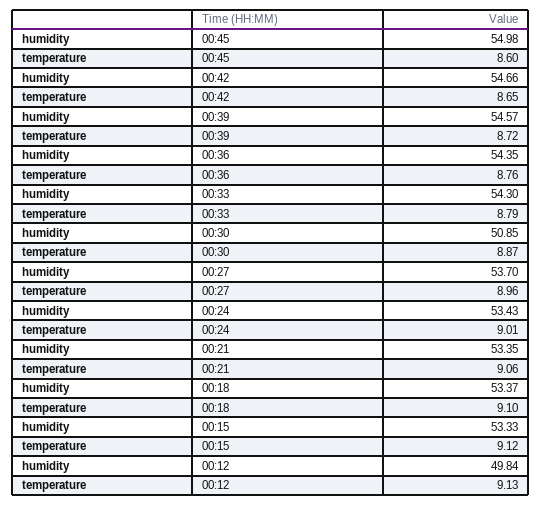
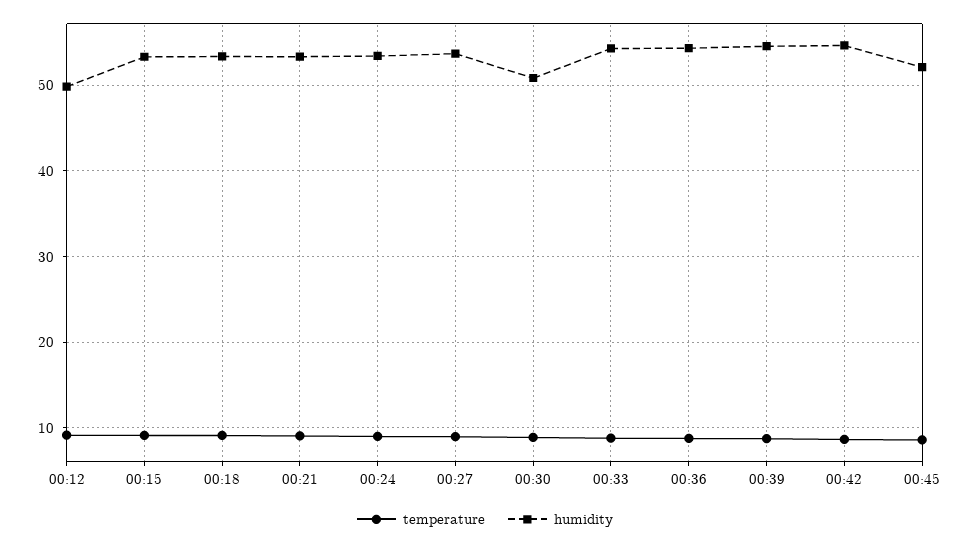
  {
    "humidity": {
-     "00:45": 54.98,
+     "00:45": 52,
      "00:42": 54.66,
      "00:39": 54.57,
      "00:36": 54.35,
      "00:33": 54.3,
      "00:30": 50.85,
      "00:27": 53.7,
      "00:24": 53.43,
      "00:21": 53.35,
      "00:18": 53.37,
      "00:15": 53.33,
      "00:12": 49.84
    },
    "temperature": {
      "00:45": 8.6,
      "00:42": 8.65,
      "00:39": 8.72,
      "00:36": 8.76,
      "00:33": 8.79,
      "00:30": 8.87,
      "00:27": 8.96,
      "00:24": 9.01,
      "00:21": 9.06,
      "00:18": 9.1,
      "00:15": 9.12,
      "00:12": 9.13
    }
  }

